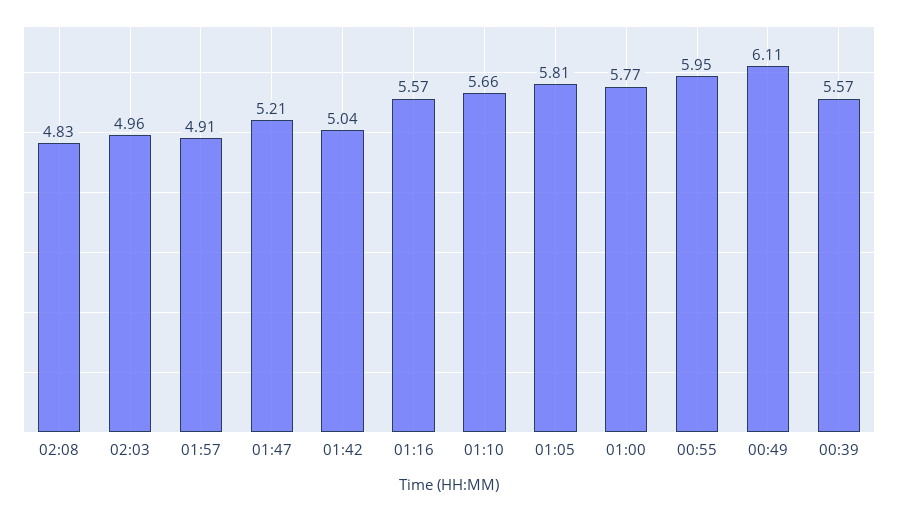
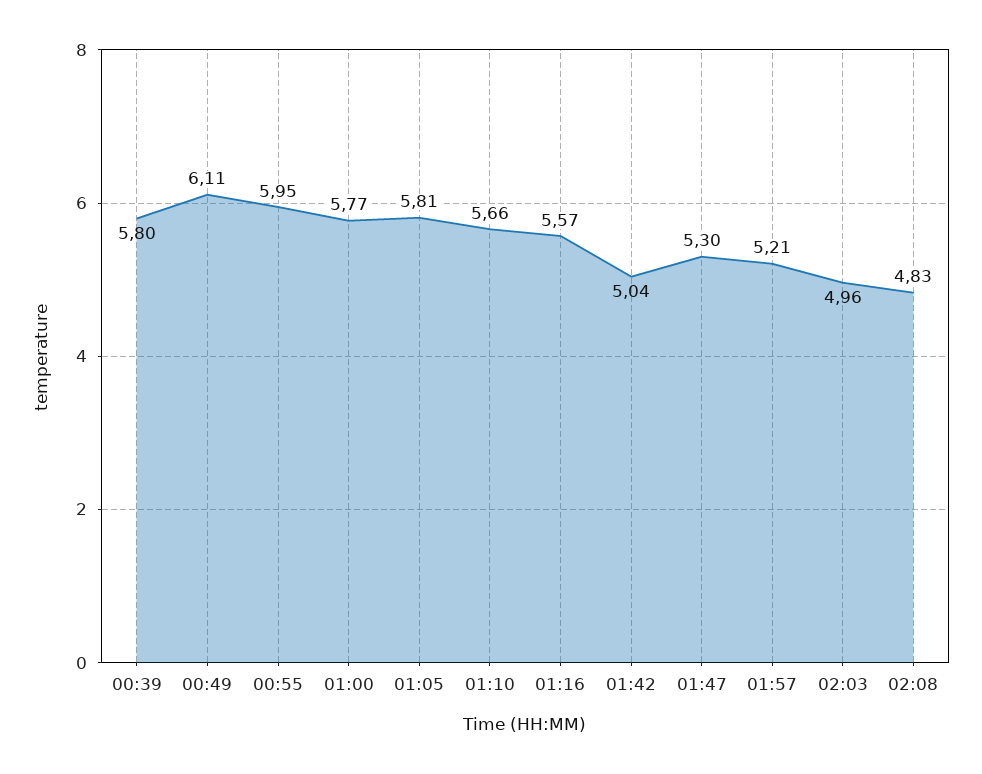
  {
    "02:08": 4.83,
    "02:03": 4.96,
-   "01:57": 4.91,
+   "01:57": 5.21,
-   "01:47": 5.21,
+   "01:47": 5.3,
    "01:42": 5.04,
    "01:16": 5.57,
    "01:10": 5.66,
    "01:05": 5.81,
    "01:00": 5.77,
    "00:55": 5.95,
    "00:49": 6.11,
-   "00:39": 5.57
+   "00:39": 5.8
  }

